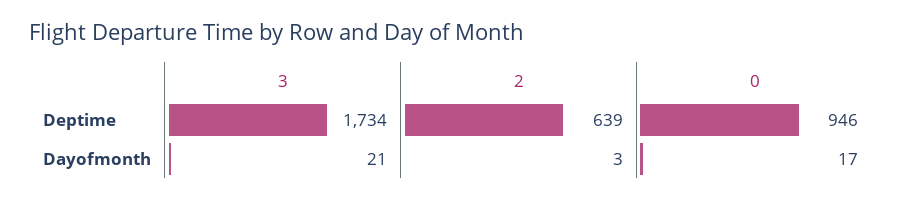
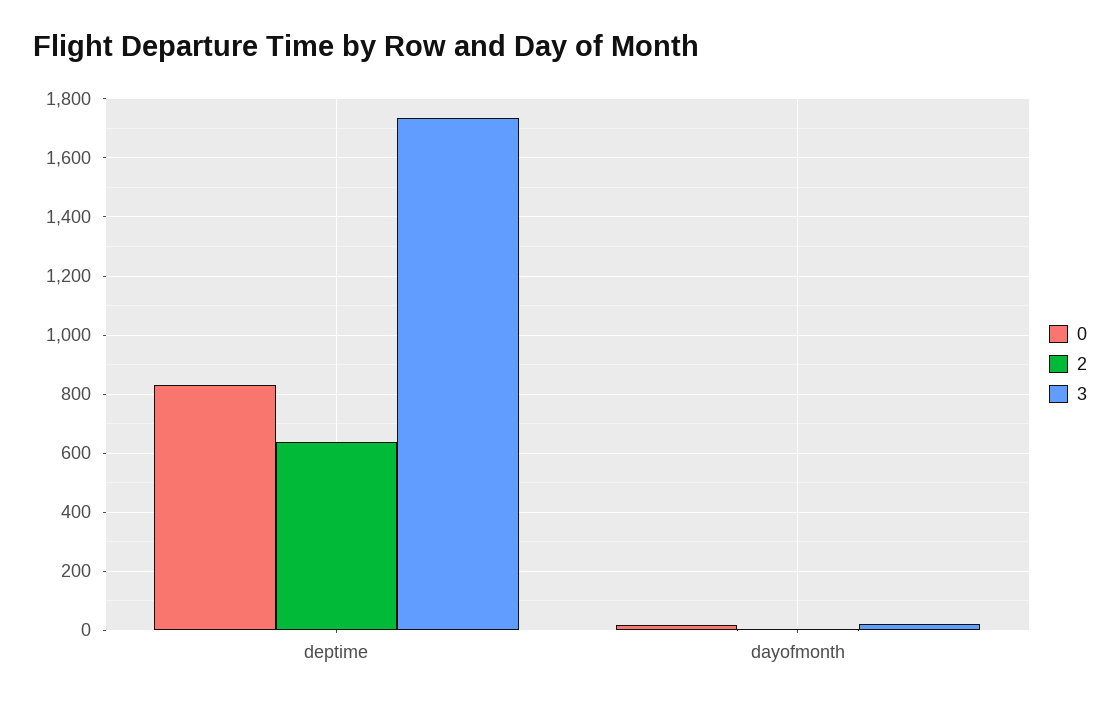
  {
    "3": {
      "Deptime": 1734,
      "Dayofmonth": 21
    },
    "2": {
      "Deptime": 639,
      "Dayofmonth": 3
    },
    "0": {
-     "Deptime": 946,
+     "Deptime": 825,
      "Dayofmonth": 17
    }
  }

